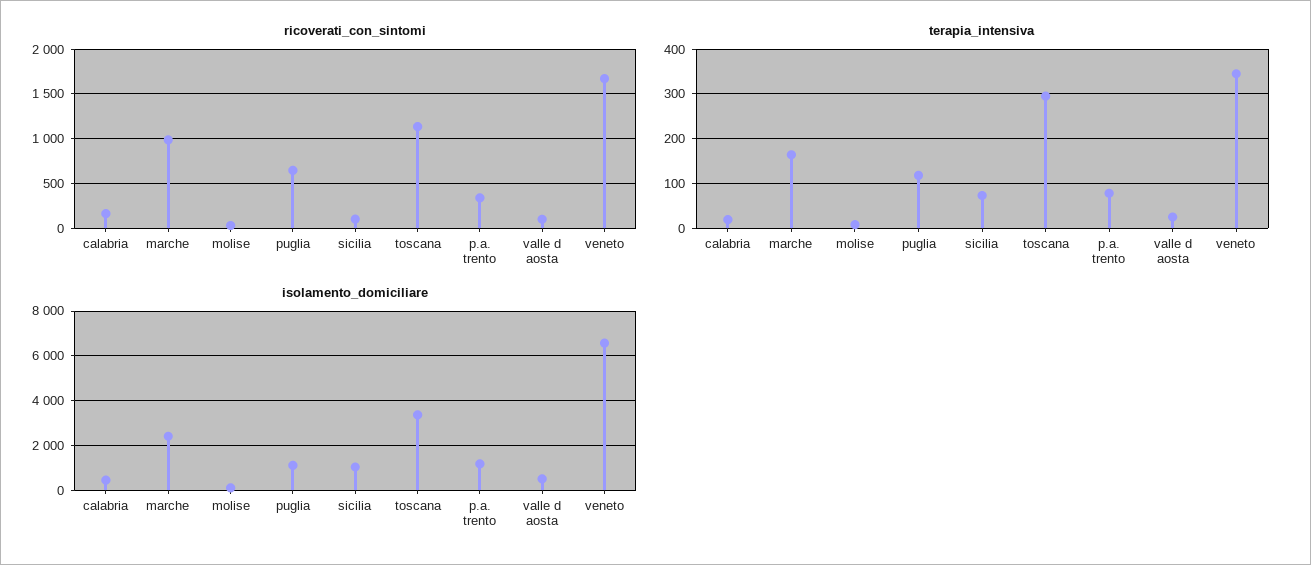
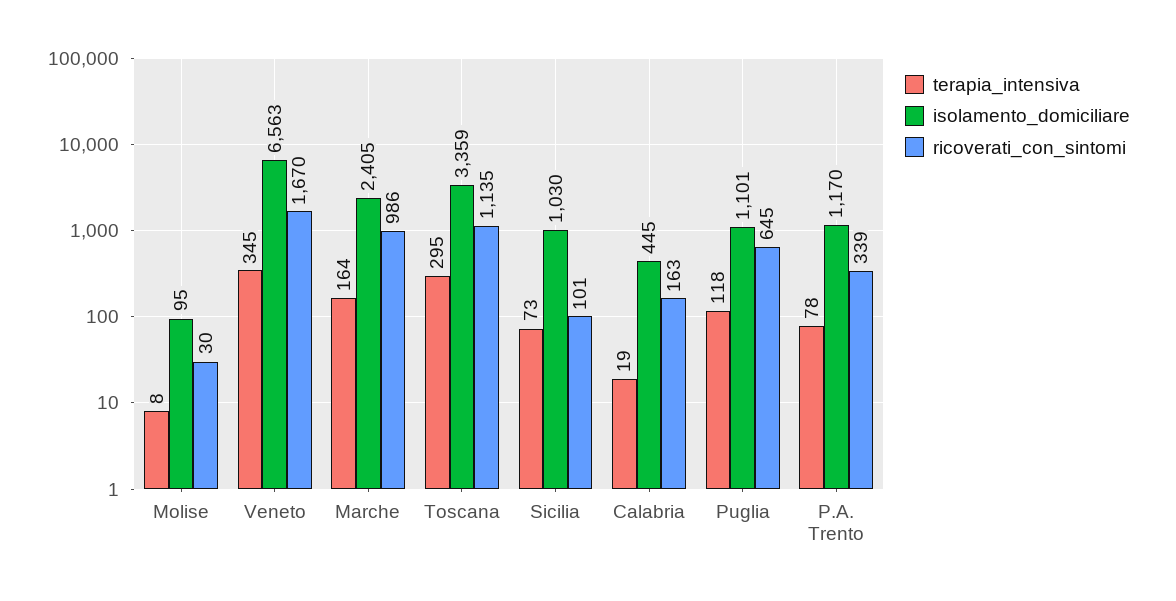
  {
    "ricoverati_con_sintomi": {
      "calabria": 163,
      "marche": 986,
      "molise": 30,
      "puglia": 645,
      "sicilia": 101,
      "toscana": 1135,
      "p.a. trento": 339,
-     "valle d aosta": 100,
      "veneto": 1670
    },
    "terapia_intensiva": {
      "calabria": 19,
      "marche": 164,
      "molise": 8,
      "puglia": 118,
      "sicilia": 73,
      "toscana": 295,
      "p.a. trento": 78,
-     "valle d aosta": 20,
      "veneto": 345
    },
    "isolamento_domiciliare": {
      "calabria": 445,
      "marche": 2405,
      "molise": 95,
      "puglia": 1101,
      "sicilia": 1030,
      "toscana": 3359,
      "p.a. trento": 1170,
-     "valle d aosta": 500,
      "veneto": 6563
    }
  }

